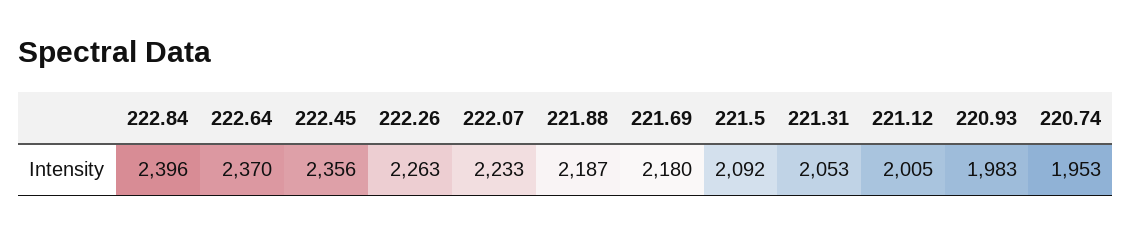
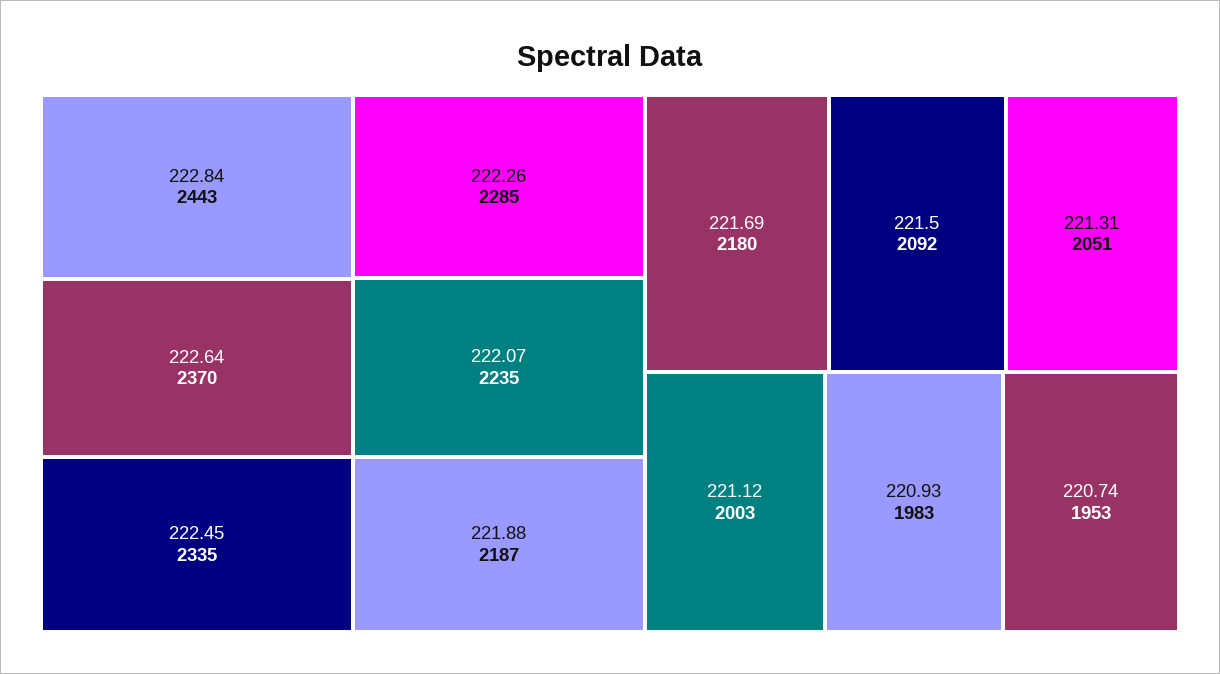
  {
-   "222.84": 2396,
+   "222.84": 2443,
    "222.64": 2370,
-   "222.45": 2356,
+   "222.45": 2335,
-   "222.26": 2263,
+   "222.26": 2285,
-   "222.07": 2233,
+   "222.07": 2235,
    "221.88": 2187,
    "221.69": 2180,
    "221.5": 2092,
-   "221.31": 2053,
+   "221.31": 2051,
-   "221.12": 2005,
+   "221.12": 2003,
    "220.93": 1983,
    "220.74": 1953
  }

